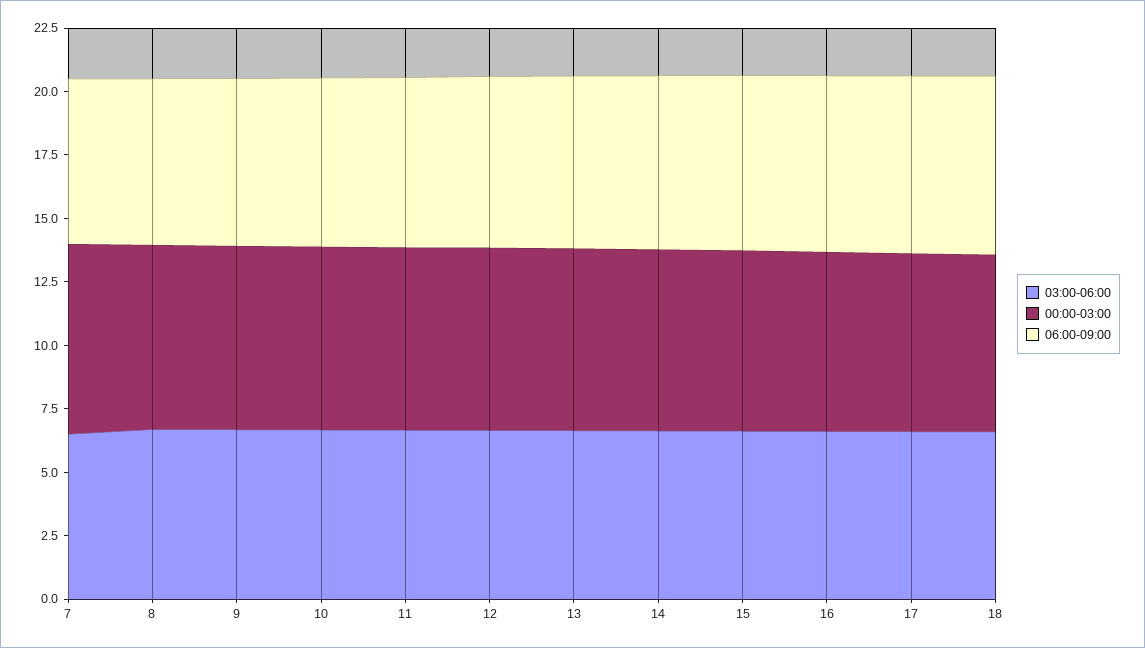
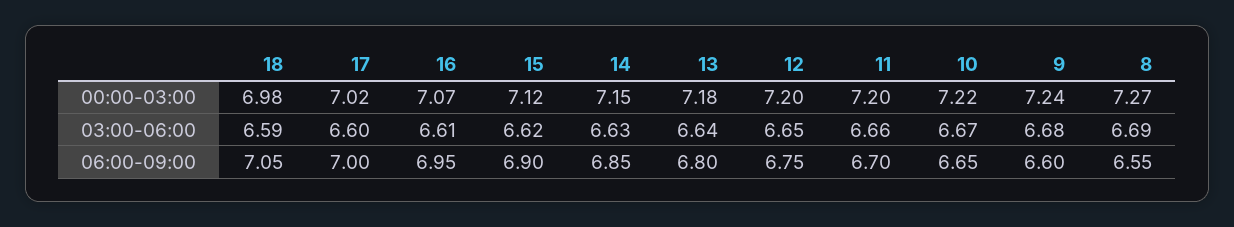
  {
    "03:00-06:00": {
-     "7": 6.5,
      "8": 6.69,
      "9": 6.68,
      "10": 6.67,
      "11": 6.66,
      "12": 6.65,
      "13": 6.64,
      "14": 6.63,
      "15": 6.62,
      "16": 6.61,
      "17": 6.6,
      "18": 6.59
    },
    "00:00-03:00": {
-     "7": 7.5,
      "8": 7.27,
      "9": 7.24,
      "10": 7.22,
      "11": 7.2,
      "12": 7.2,
      "13": 7.18,
      "14": 7.15,
      "15": 7.12,
      "16": 7.07,
      "17": 7.02,
      "18": 6.98
    },
    "06:00-09:00": {
-     "7": 6.5,
      "8": 6.55,
      "9": 6.6,
      "10": 6.65,
      "11": 6.7,
      "12": 6.75,
      "13": 6.8,
      "14": 6.85,
      "15": 6.9,
      "16": 6.95,
      "17": 7,
      "18": 7.05
    }
  }

